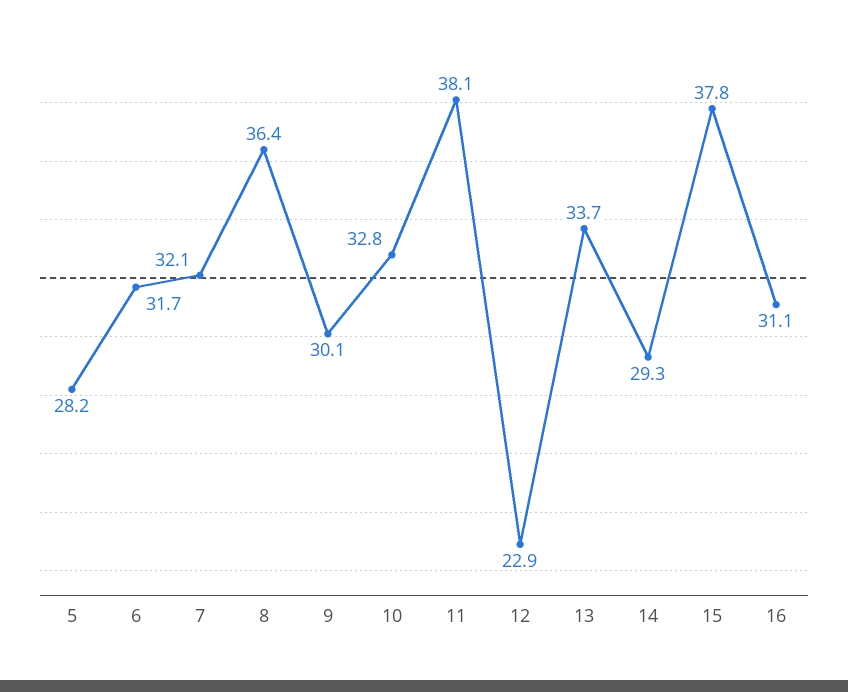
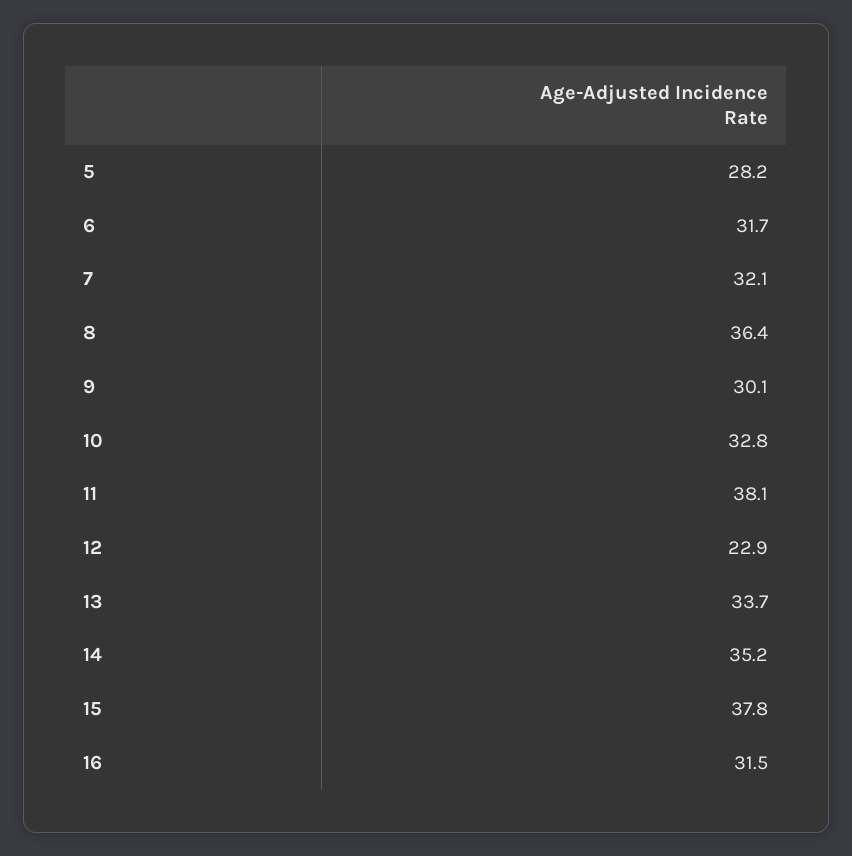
  {
    "5": 28.2,
    "6": 31.7,
    "7": 32.1,
    "8": 36.4,
    "9": 30.1,
    "10": 32.8,
    "11": 38.1,
    "12": 22.9,
    "13": 33.7,
-   "14": 29.3,
+   "14": 35.2,
    "15": 37.8,
-   "16": 31.1
+   "16": 31.5
  }

